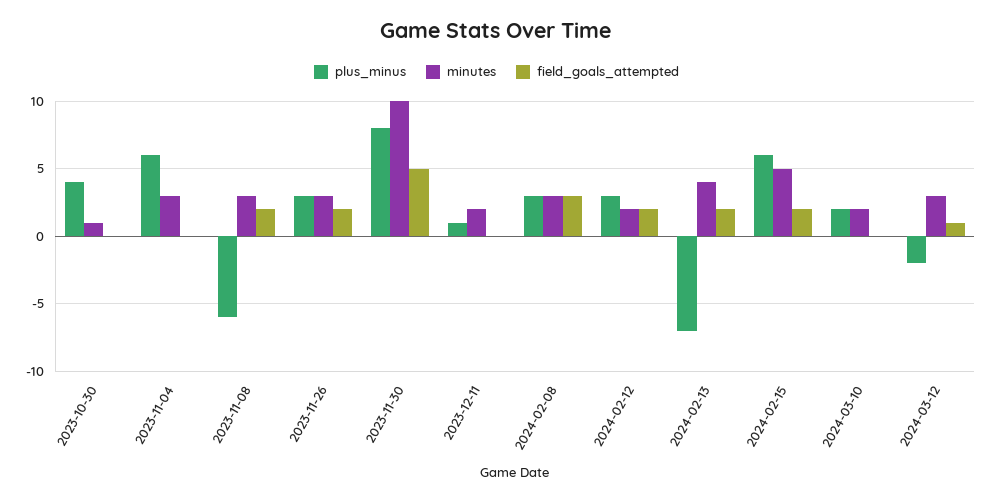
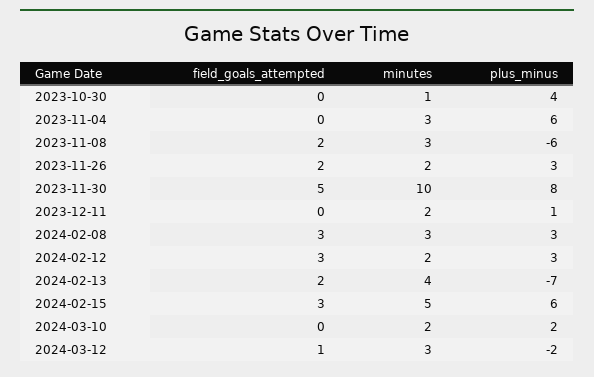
  {
    "plus_minus": {
      "2023-10-30": 4,
      "2023-11-04": 6,
      "2023-11-08": -6,
      "2023-11-26": 3,
      "2023-11-30": 8,
      "2023-12-11": 1,
      "2024-02-08": 3,
      "2024-02-12": 3,
      "2024-02-13": -7,
      "2024-02-15": 6,
      "2024-03-10": 2,
      "2024-03-12": -2
    },
    "minutes": {
      "2023-10-30": 1,
      "2023-11-04": 3,
      "2023-11-08": 3,
-     "2023-11-26": 3,
+     "2023-11-26": 2,
      "2023-11-30": 10,
      "2023-12-11": 2,
      "2024-02-08": 3,
      "2024-02-12": 2,
      "2024-02-13": 4,
      "2024-02-15": 5,
      "2024-03-10": 2,
      "2024-03-12": 3
    },
    "field_goals_attempted": {
      "2023-10-30": 0,
      "2023-11-04": 0,
      "2023-11-08": 2,
      "2023-11-26": 2,
      "2023-11-30": 5,
      "2023-12-11": 0,
      "2024-02-08": 3,
-     "2024-02-12": 2,
+     "2024-02-12": 3,
      "2024-02-13": 2,
-     "2024-02-15": 2,
+     "2024-02-15": 3,
      "2024-03-10": 0,
      "2024-03-12": 1
    }
  }

